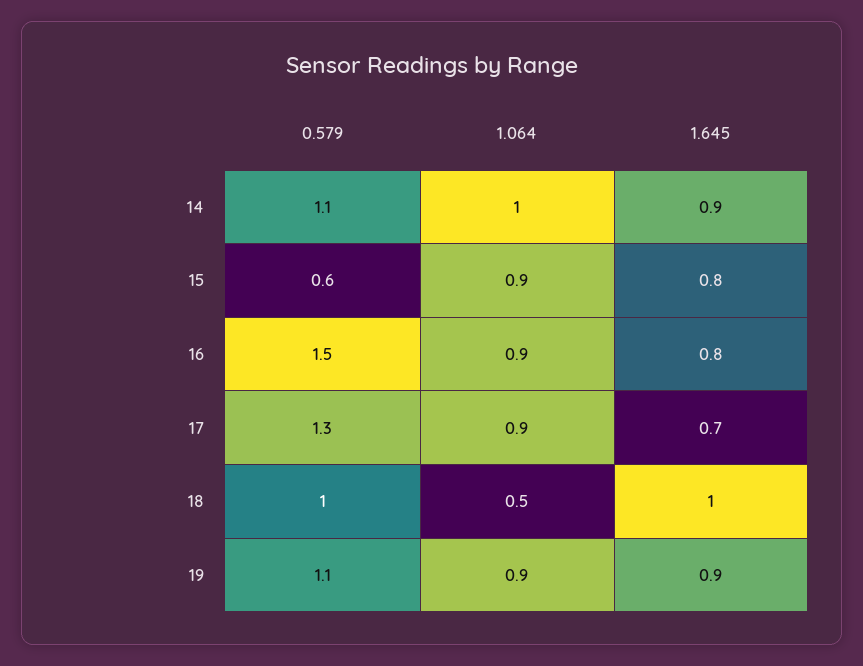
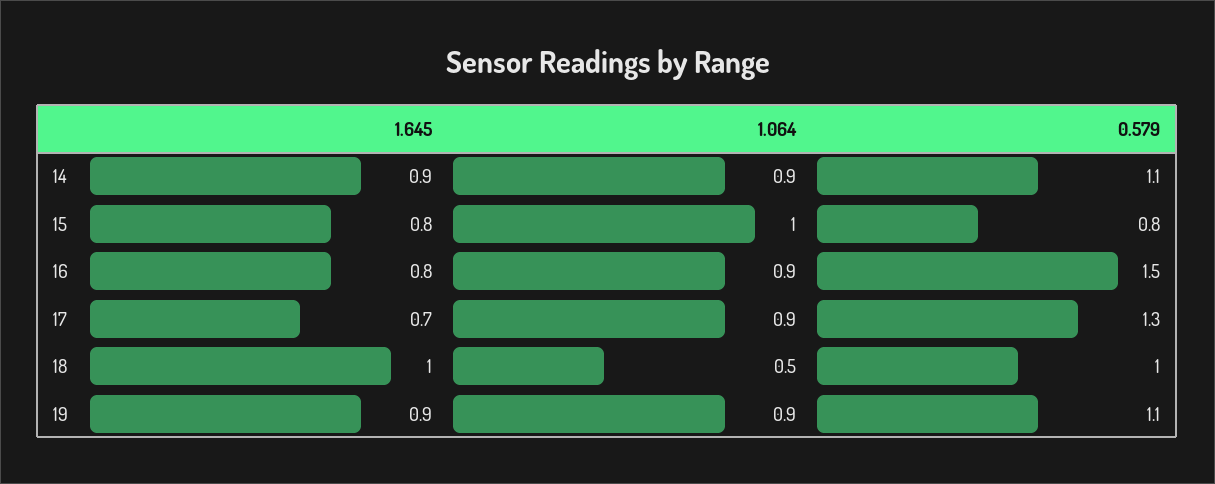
  {
    "0.579": {
      "14": 1.1,
-     "15": 0.6,
+     "15": 0.8,
      "16": 1.5,
      "17": 1.3,
      "18": 1,
      "19": 1.1
    },
    "1.064": {
-     "14": 1,
+     "14": 0.9,
-     "15": 0.9,
+     "15": 1,
      "16": 0.9,
      "17": 0.9,
      "18": 0.5,
      "19": 0.9
    },
    "1.645": {
      "14": 0.9,
      "15": 0.8,
      "16": 0.8,
      "17": 0.7,
      "18": 1,
      "19": 0.9
    }
  }

